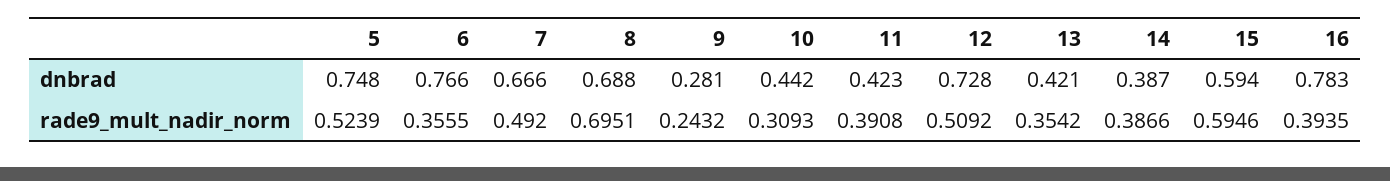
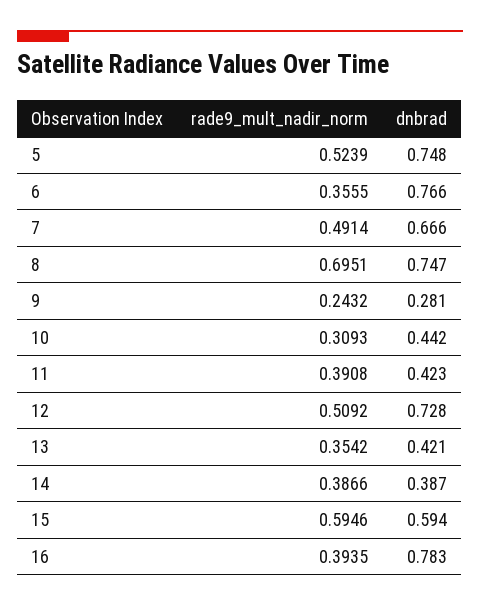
  {
    "5": {
      "dnbrad": 0.748,
      "rade9_mult_nadir_norm": 0.5239
    },
    "6": {
      "dnbrad": 0.766,
      "rade9_mult_nadir_norm": 0.3555
    },
    "7": {
      "dnbrad": 0.666,
-     "rade9_mult_nadir_norm": 0.492
+     "rade9_mult_nadir_norm": 0.4914
    },
    "8": {
-     "dnbrad": 0.688,
+     "dnbrad": 0.747,
      "rade9_mult_nadir_norm": 0.6951
    },
    "9": {
      "dnbrad": 0.281,
      "rade9_mult_nadir_norm": 0.2432
    },
    "10": {
      "dnbrad": 0.442,
      "rade9_mult_nadir_norm": 0.3093
    },
    "11": {
      "dnbrad": 0.423,
      "rade9_mult_nadir_norm": 0.3908
    },
    "12": {
      "dnbrad": 0.728,
      "rade9_mult_nadir_norm": 0.5092
    },
    "13": {
      "dnbrad": 0.421,
      "rade9_mult_nadir_norm": 0.3542
    },
    "14": {
      "dnbrad": 0.387,
      "rade9_mult_nadir_norm": 0.3866
    },
    "15": {
      "dnbrad": 0.594,
      "rade9_mult_nadir_norm": 0.5946
    },
    "16": {
      "dnbrad": 0.783,
      "rade9_mult_nadir_norm": 0.3935
    }
  }

